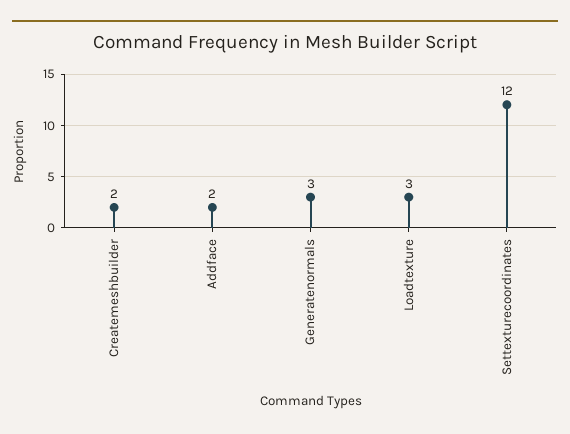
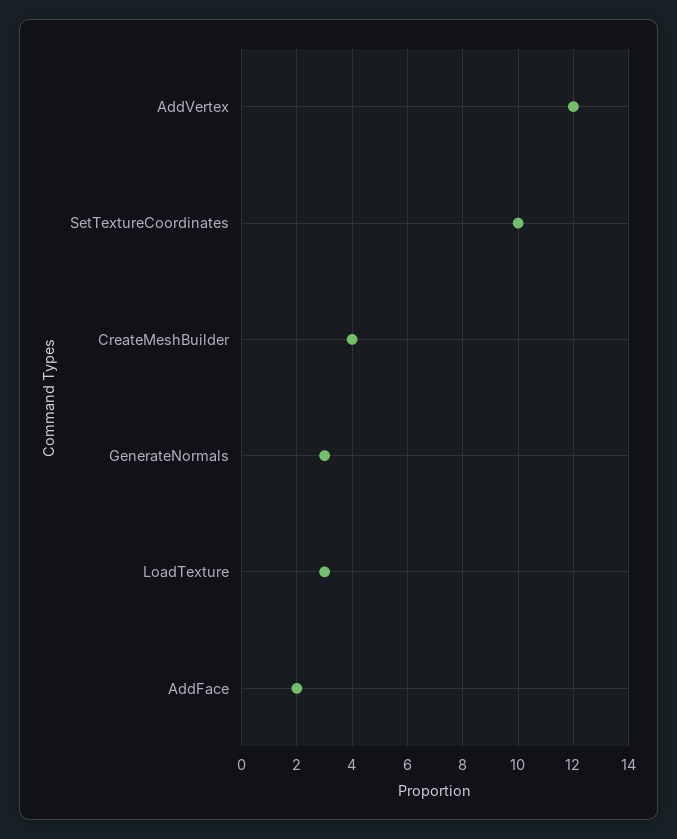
  {
-   "Createmeshbuilder": 2,
+   "Createmeshbuilder": 4,
    "Addface": 2,
    "Generatenormals": 3,
    "Loadtexture": 3,
-   "Settexturecoordinates": 12
+   "Settexturecoordinates": 10,
+   "AddVertex": 12
  }

